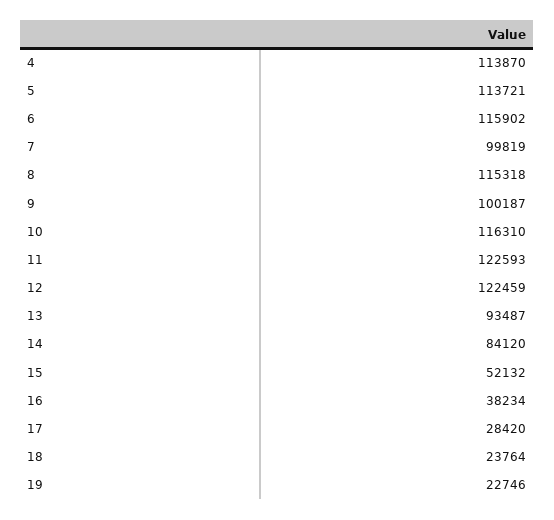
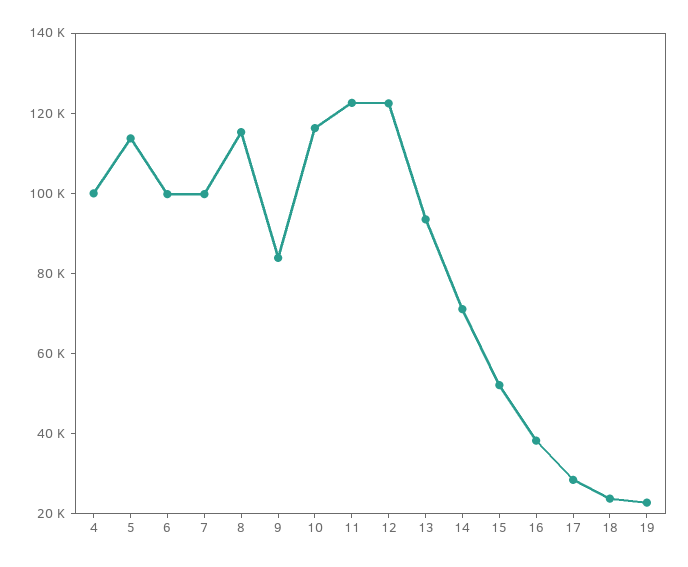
  {
-   "4": 113870,
+   "4": 100000,
    "5": 113721,
-   "6": 115902,
+   "6": 100000,
    "7": 99819,
    "8": 115318,
-   "9": 100187,
+   "9": 85000,
    "10": 116310,
    "11": 122593,
    "12": 122459,
    "13": 93487,
-   "14": 84120,
+   "14": 70000,
    "15": 52132,
    "16": 38234,
    "17": 28420,
    "18": 23764,
    "19": 22746
  }

